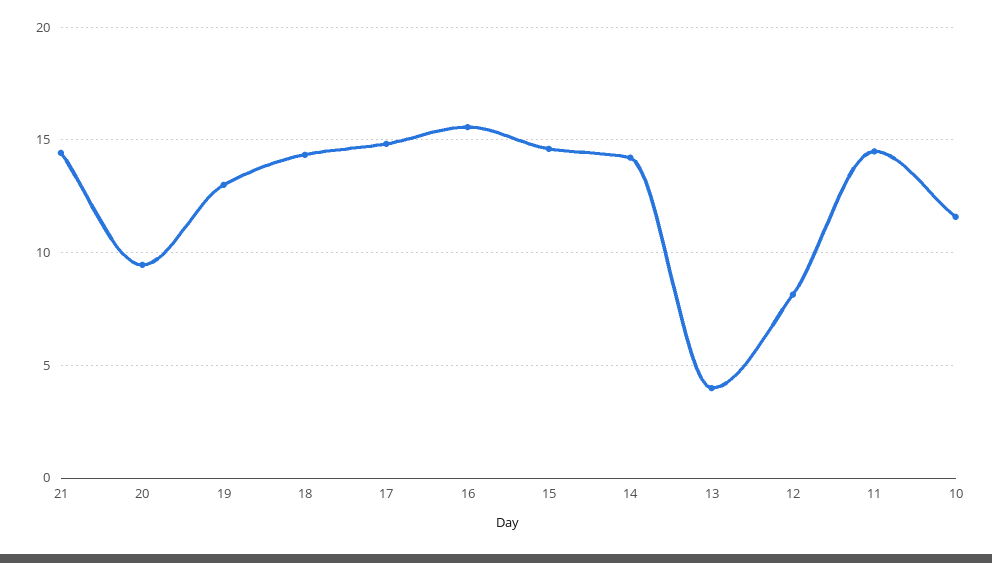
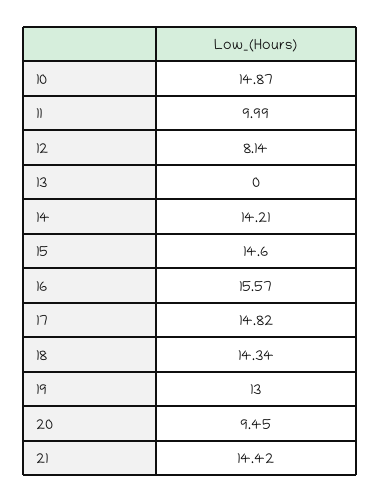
  {
    "21": 14.42,
    "20": 9.45,
    "19": 13,
    "18": 14.34,
    "17": 14.82,
    "16": 15.57,
    "15": 14.6,
    "14": 14.21,
-   "13": 4,
+   "13": 0,
    "12": 8.14,
-   "11": 14.5,
+   "11": 9.99,
-   "10": 11.5
+   "10": 14.87
  }

